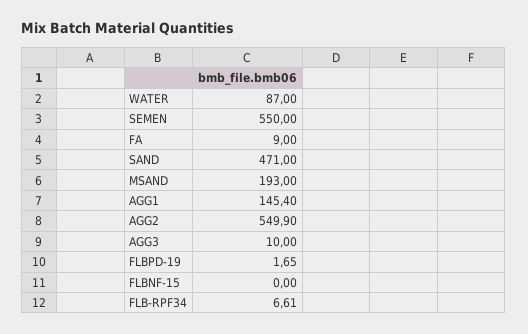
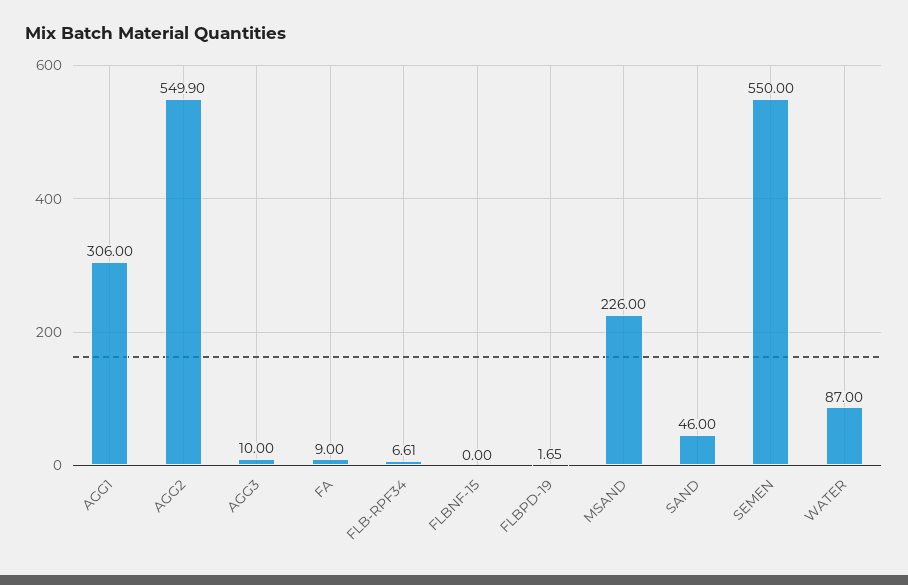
  {
    "WATER": 87,
    "SEMEN": 550,
    "FA": 9,
-   "SAND": 471,
+   "SAND": 46,
-   "MSAND": 193,
+   "MSAND": 226,
-   "AGG1": 145.4,
+   "AGG1": 306,
    "AGG2": 549.9,
    "AGG3": 10,
    "FLBPD-19": 1.65,
    "FLBNF-15": 0,
    "FLB-RPF34": 6.61
  }

